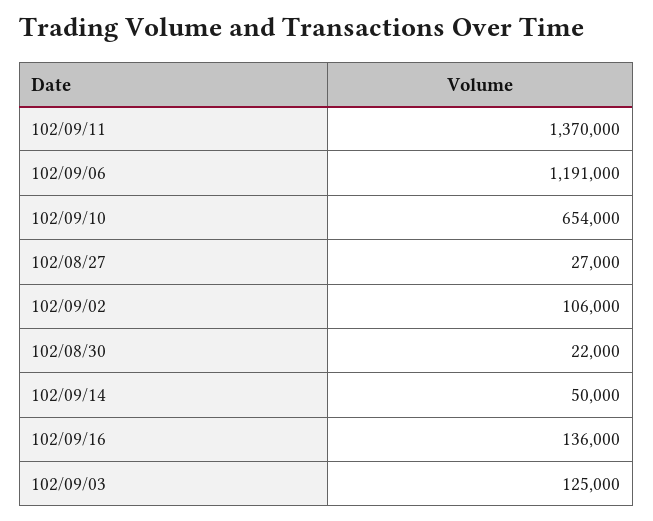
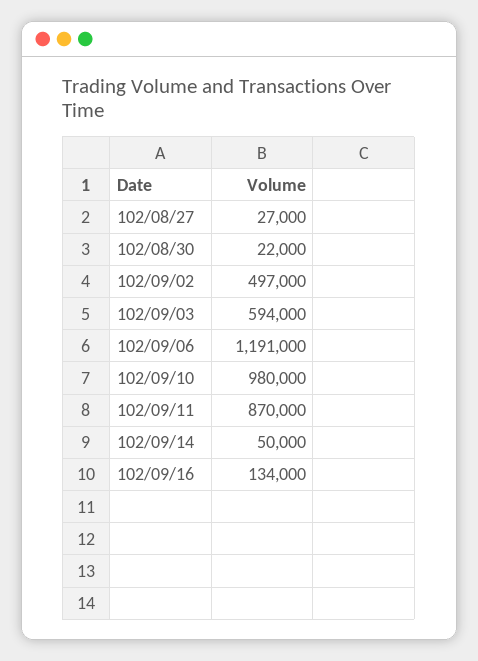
  {
-   "102/09/11": 1370000,
+   "102/09/11": 870000,
    "102/09/06": 1191000,
-   "102/09/10": 654000,
+   "102/09/10": 980000,
    "102/08/27": 27000,
-   "102/09/02": 106000,
+   "102/09/02": 497000,
    "102/08/30": 22000,
    "102/09/14": 50000,
-   "102/09/16": 136000,
+   "102/09/16": 134000,
-   "102/09/03": 125000
+   "102/09/03": 594000
  }

